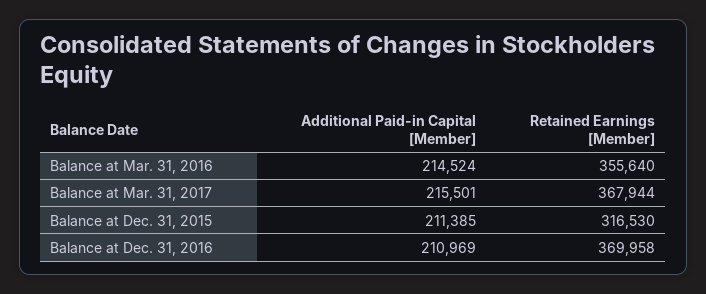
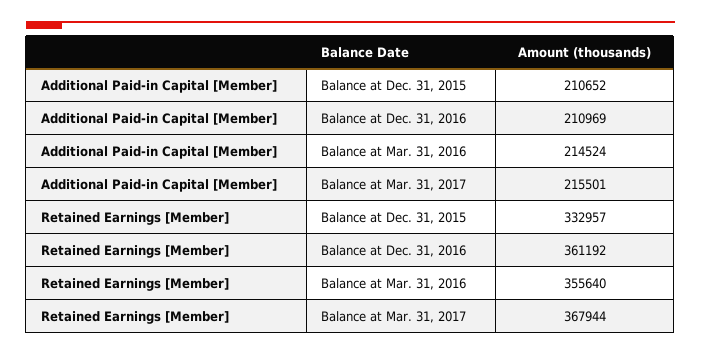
  {
    "Additional Paid-in Capital [Member]": {
      "Balance at Mar. 31, 2016": 214524,
      "Balance at Mar. 31, 2017": 215501,
-     "Balance at Dec. 31, 2015": 211385,
+     "Balance at Dec. 31, 2015": 210652,
      "Balance at Dec. 31, 2016": 210969
    },
    "Retained Earnings [Member]": {
      "Balance at Mar. 31, 2016": 355640,
      "Balance at Mar. 31, 2017": 367944,
-     "Balance at Dec. 31, 2015": 316530,
+     "Balance at Dec. 31, 2015": 332957,
-     "Balance at Dec. 31, 2016": 369958
+     "Balance at Dec. 31, 2016": 361192
    }
  }

